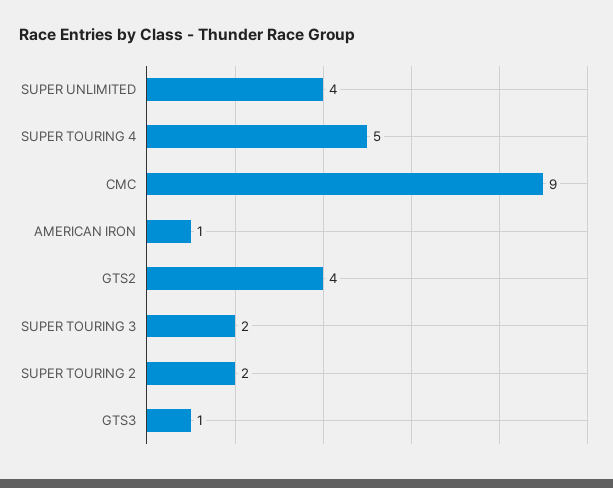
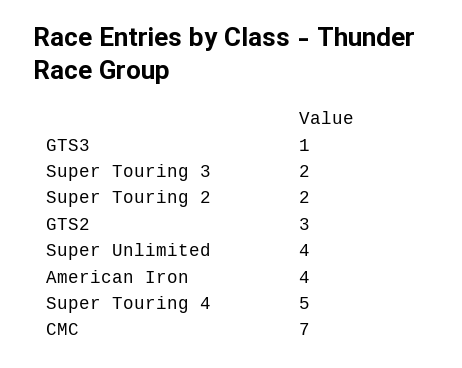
  {
    "SUPER UNLIMITED": 4,
    "SUPER TOURING 4": 5,
-   "CMC": 9,
+   "CMC": 7,
-   "AMERICAN IRON": 1,
+   "AMERICAN IRON": 4,
-   "GTS2": 4,
+   "GTS2": 3,
    "SUPER TOURING 3": 2,
    "SUPER TOURING 2": 2,
    "GTS3": 1
  }

